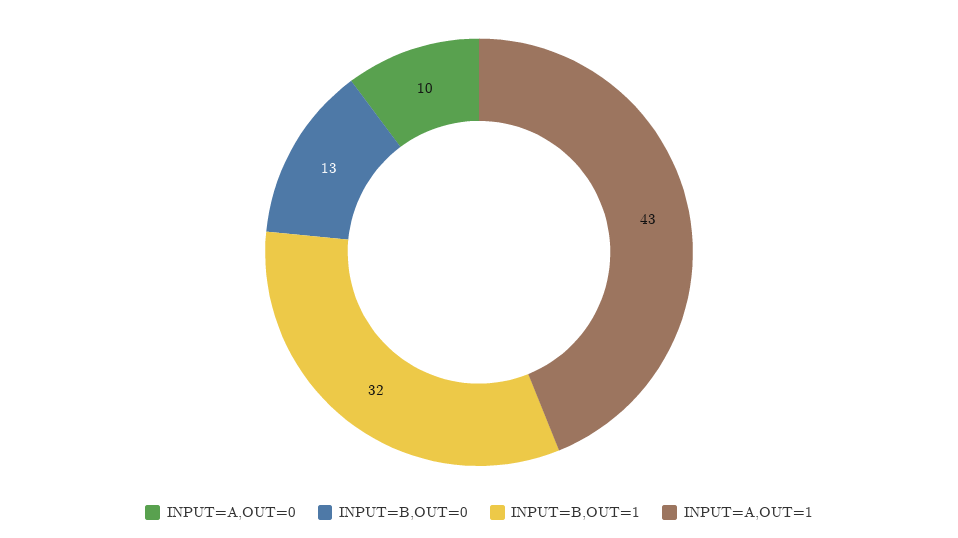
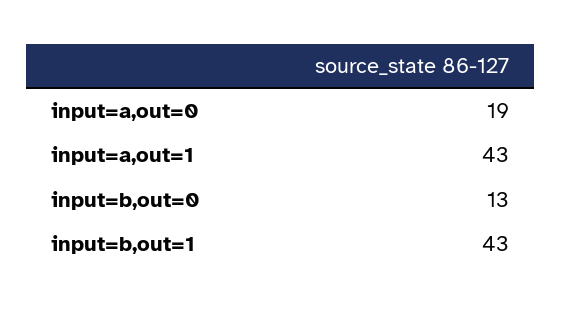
  {
-   "INPUT=A,OUT=0": 10,
+   "INPUT=A,OUT=0": 19,
    "INPUT=B,OUT=0": 13,
-   "INPUT=B,OUT=1": 32,
+   "INPUT=B,OUT=1": 43,
    "INPUT=A,OUT=1": 43
  }

